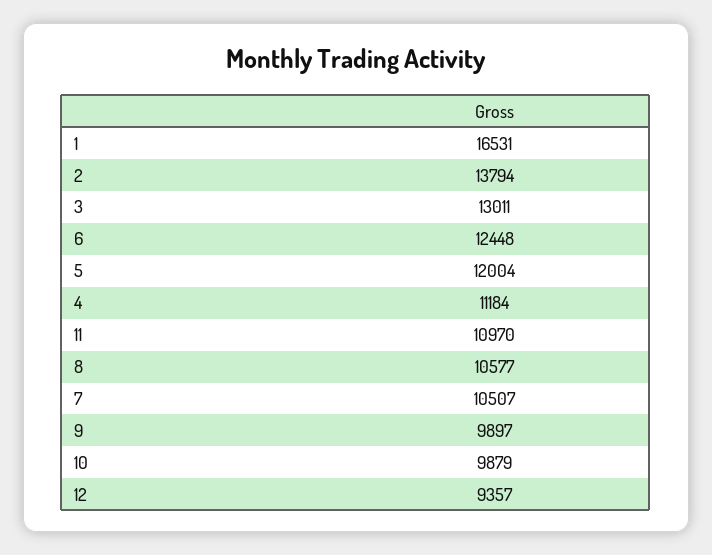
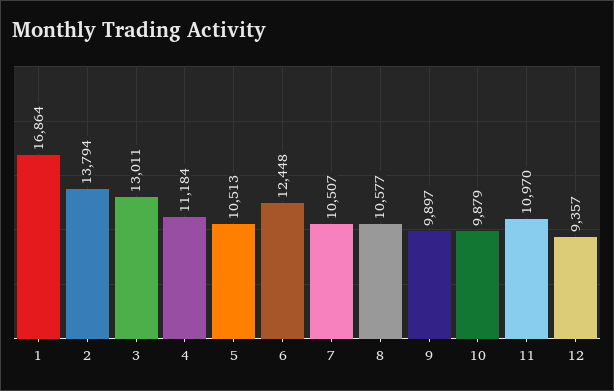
  {
-   "1": 16531,
+   "1": 16864,
    "2": 13794,
    "3": 13011,
    "6": 12448,
-   "5": 12004,
+   "5": 10513,
    "4": 11184,
    "11": 10970,
    "8": 10577,
    "7": 10507,
    "9": 9897,
    "10": 9879,
    "12": 9357
  }

